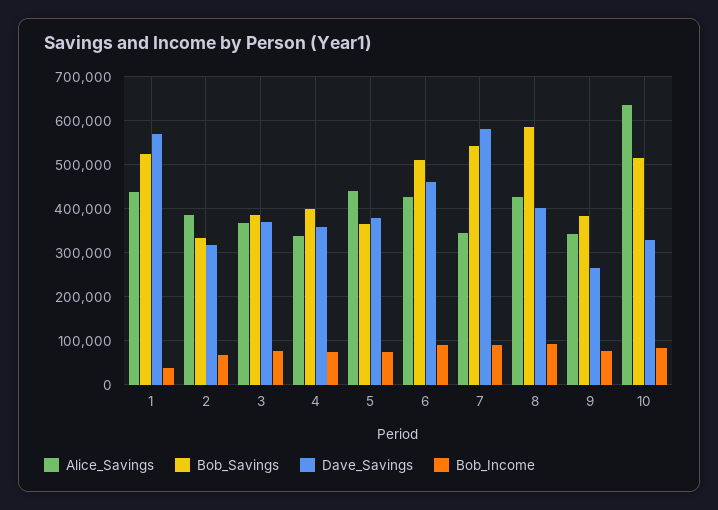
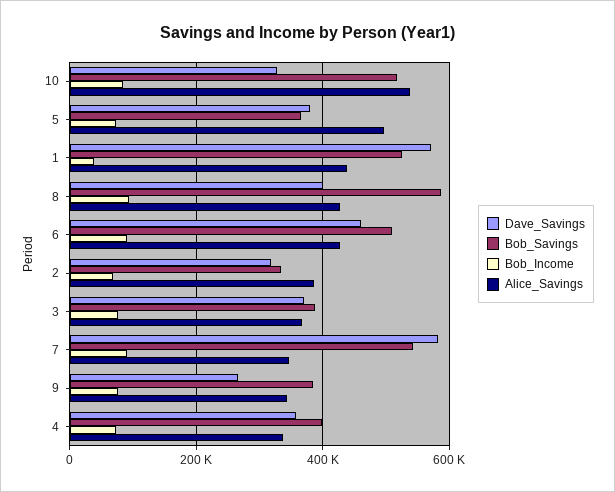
  {
    "Alice_Savings": {
      "1": 440000,
      "2": 380000,
      "3": 360000,
      "4": 340000,
-     "5": 440000,
+     "5": 500000,
      "6": 420000,
      "7": 340000,
      "8": 420000,
      "9": 340000,
-     "10": 640000
+     "10": 540000
    },
    "Bob_Savings": {
      "1": 520000,
      "2": 340000,
      "3": 380000,
      "4": 400000,
      "5": 360000,
      "6": 500000,
      "7": 540000,
      "8": 580000,
      "9": 380000,
      "10": 520000
    },
    "Dave_Savings": {
      "1": 580000,
      "2": 320000,
      "3": 360000,
      "4": 360000,
      "5": 380000,
      "6": 460000,
      "7": 580000,
      "8": 400000,
      "9": 260000,
      "10": 320000
    },
    "Bob_Income": {
      "1": 40000,
      "2": 60000,
      "3": 80000,
      "4": 80000,
      "5": 80000,
      "6": 100000,
      "7": 100000,
      "8": 100000,
      "9": 80000,
      "10": 80000
    }
  }

